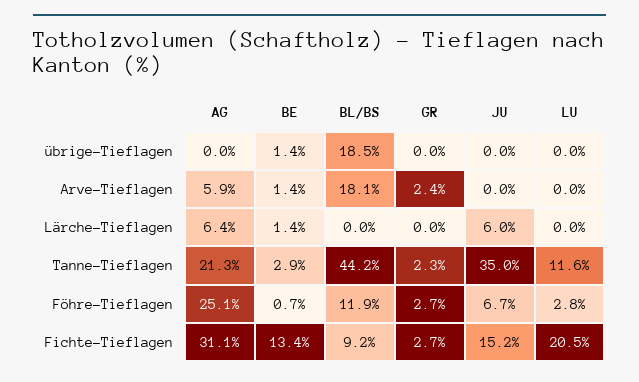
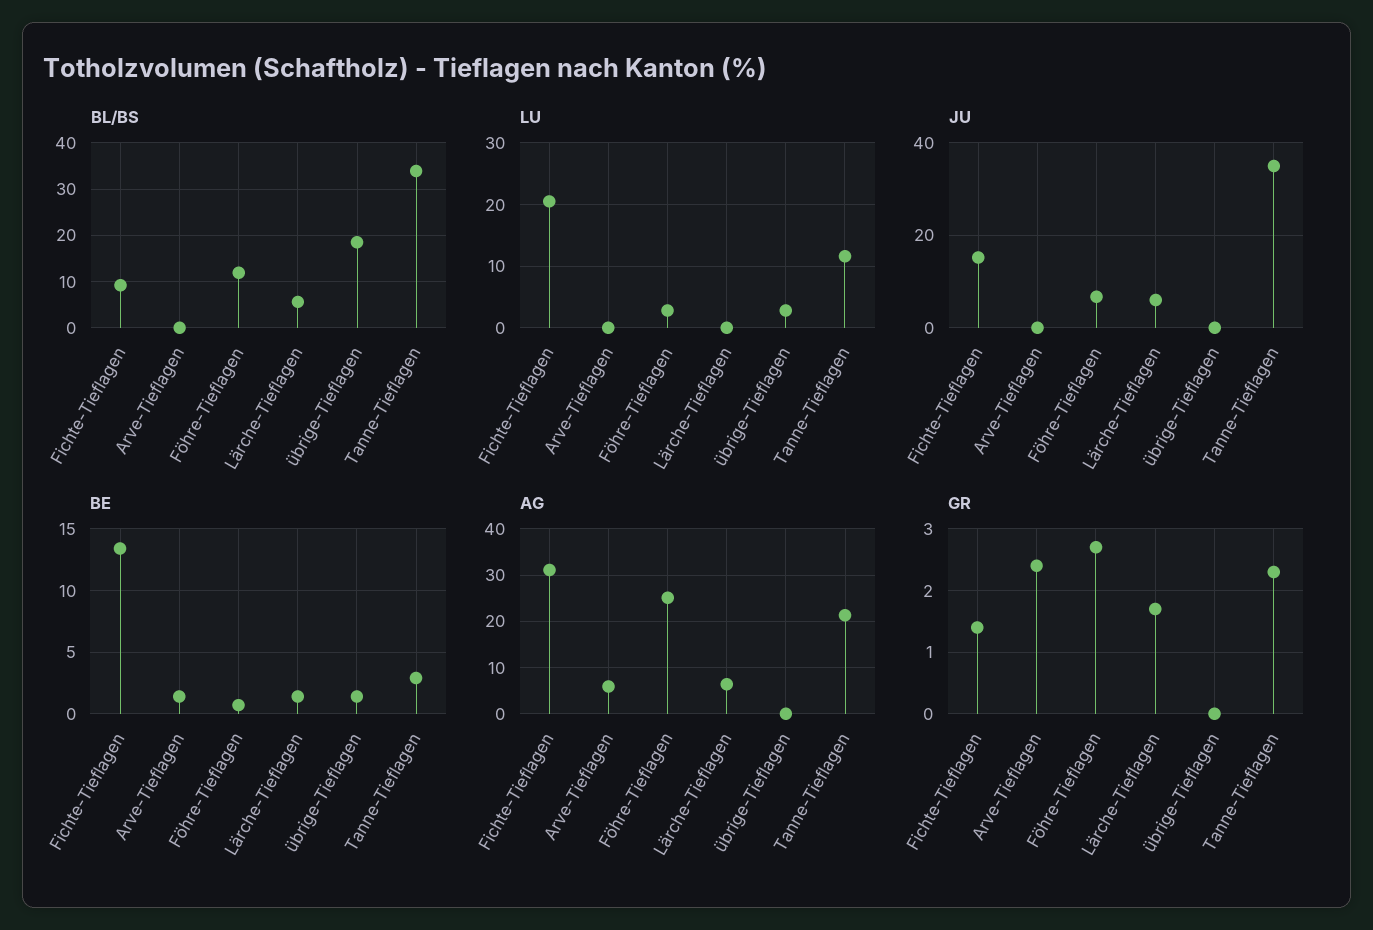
  {
    "AG": {
      "übrige-Tieflagen": 0,
      "Arve-Tieflagen": 5.9,
      "Lärche-Tieflagen": 6.4,
      "Tanne-Tieflagen": 21.3,
      "Föhre-Tieflagen": 25.1,
      "Fichte-Tieflagen": 31.1
    },
    "BE": {
      "übrige-Tieflagen": 1.4,
      "Arve-Tieflagen": 1.4,
      "Lärche-Tieflagen": 1.4,
      "Tanne-Tieflagen": 2.9,
      "Föhre-Tieflagen": 0.7,
      "Fichte-Tieflagen": 13.4
    },
    "BL/BS": {
      "übrige-Tieflagen": 18.5,
-     "Arve-Tieflagen": 18.1,
+     "Arve-Tieflagen": 0,
-     "Lärche-Tieflagen": 0,
+     "Lärche-Tieflagen": 6,
-     "Tanne-Tieflagen": 44.2,
+     "Tanne-Tieflagen": 34,
      "Föhre-Tieflagen": 11.9,
      "Fichte-Tieflagen": 9.2
    },
    "GR": {
      "übrige-Tieflagen": 0,
      "Arve-Tieflagen": 2.4,
-     "Lärche-Tieflagen": 0,
+     "Lärche-Tieflagen": 1.7,
      "Tanne-Tieflagen": 2.3,
      "Föhre-Tieflagen": 2.7,
-     "Fichte-Tieflagen": 2.7
+     "Fichte-Tieflagen": 1.4
    },
    "JU": {
      "übrige-Tieflagen": 0,
      "Arve-Tieflagen": 0,
      "Lärche-Tieflagen": 6,
      "Tanne-Tieflagen": 35,
      "Föhre-Tieflagen": 6.7,
      "Fichte-Tieflagen": 15.2
    },
    "LU": {
-     "übrige-Tieflagen": 0,
+     "übrige-Tieflagen": 3,
      "Arve-Tieflagen": 0,
      "Lärche-Tieflagen": 0,
      "Tanne-Tieflagen": 11.6,
      "Föhre-Tieflagen": 2.8,
      "Fichte-Tieflagen": 20.5
    }
  }

